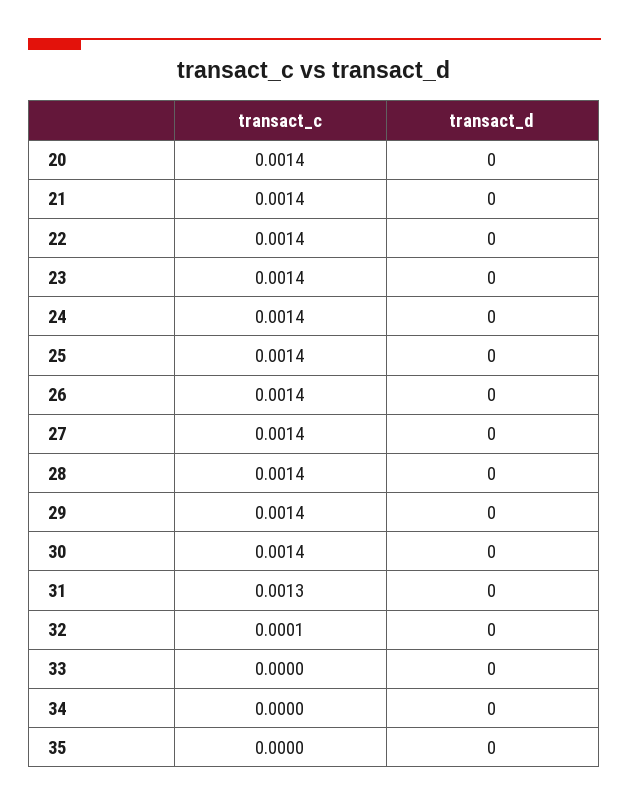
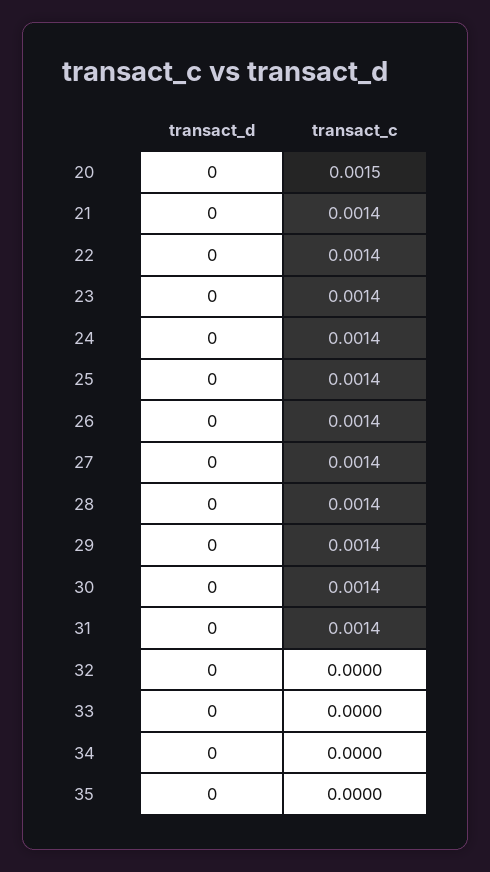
  {
    "transact_c": {
-     "20": 0.0014,
+     "20": 0.0015,
      "21": 0.0014,
      "22": 0.0014,
      "23": 0.0014,
      "24": 0.0014,
      "25": 0.0014,
      "26": 0.0014,
      "27": 0.0014,
      "28": 0.0014,
      "29": 0.0014,
      "30": 0.0014,
-     "31": 0.0013,
+     "31": 0.0014,
-     "32": 0.0001,
+     "32": 0,
      "33": 0,
      "34": 0,
      "35": 0
    },
    "transact_d": {
      "20": 0,
      "21": 0,
      "22": 0,
      "23": 0,
      "24": 0,
      "25": 0,
      "26": 0,
      "27": 0,
      "28": 0,
      "29": 0,
      "30": 0,
      "31": 0,
      "32": 0,
      "33": 0,
      "34": 0,
      "35": 0
    }
  }

